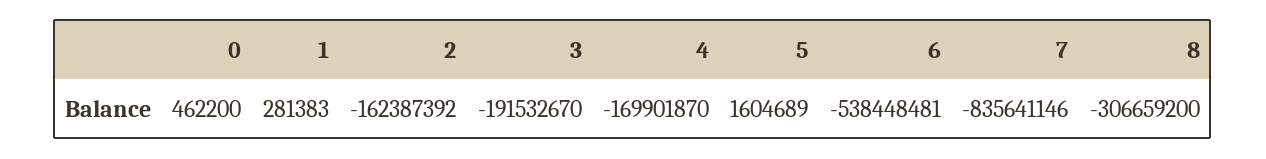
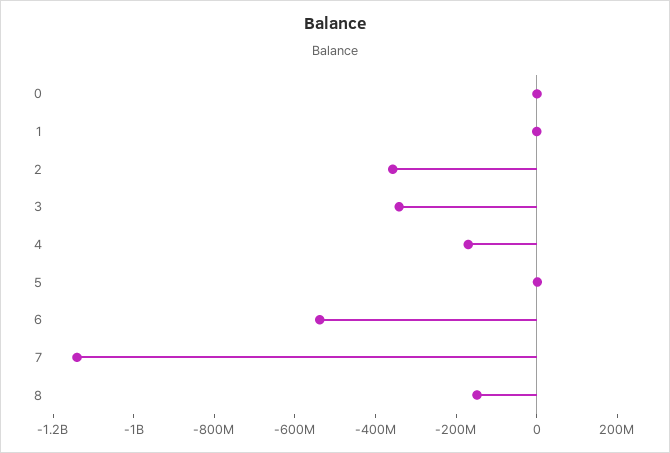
  {
    "0": 462200,
    "1": 281383,
-   "2": -162387392,
+   "2": -350000000,
-   "3": -191532670,
+   "3": -350000000,
    "4": -169901870,
    "5": 1604689,
    "6": -538448481,
-   "7": -835641146,
+   "7": -1150000000,
-   "8": -306659200
+   "8": -150000000
  }

